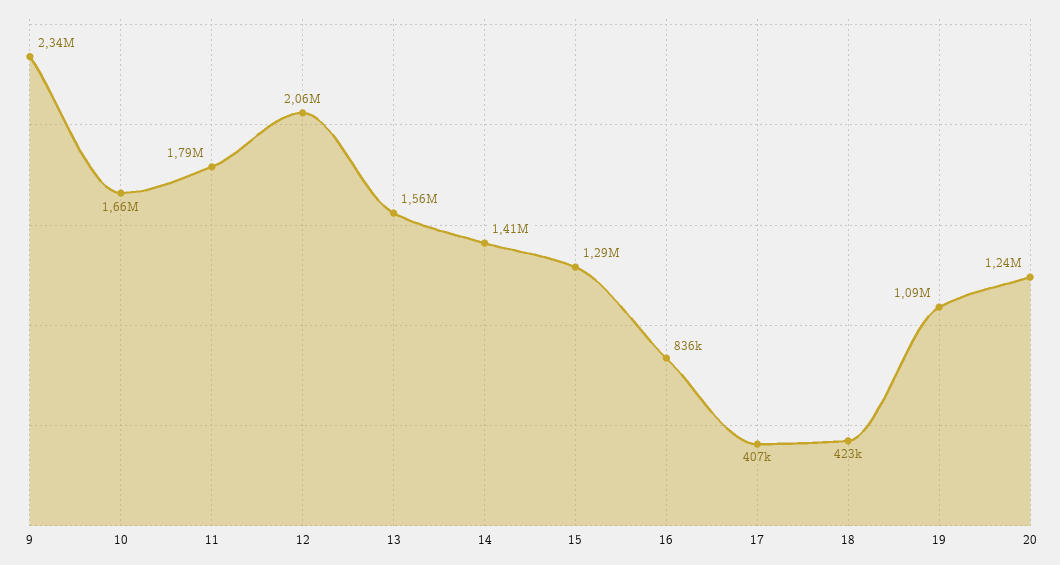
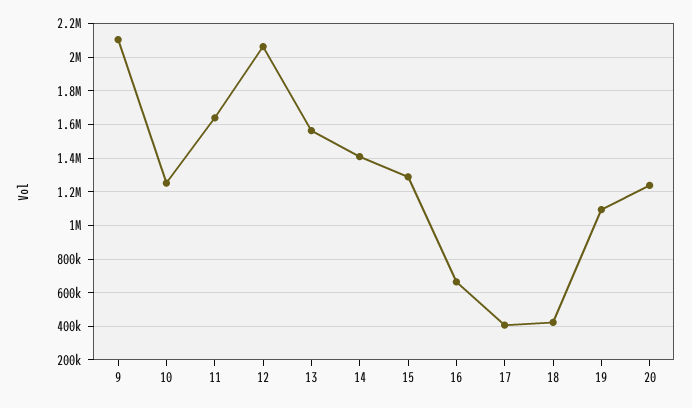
  {
-   "9": 2340000,
+   "9": 2100000,
-   "10": 1660000,
+   "10": 1250000,
-   "11": 1790000,
+   "11": 1650000,
    "12": 2060000,
    "13": 1560000,
    "14": 1410000,
    "15": 1290000,
-   "16": 836000,
+   "16": 650000,
    "17": 407000,
    "18": 423000,
    "19": 1090000,
    "20": 1240000
  }

